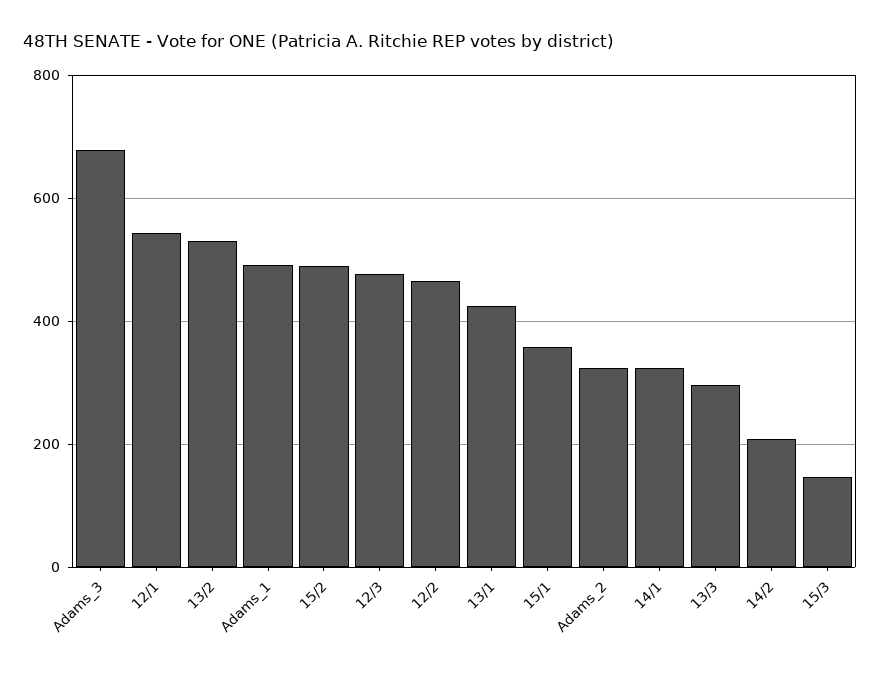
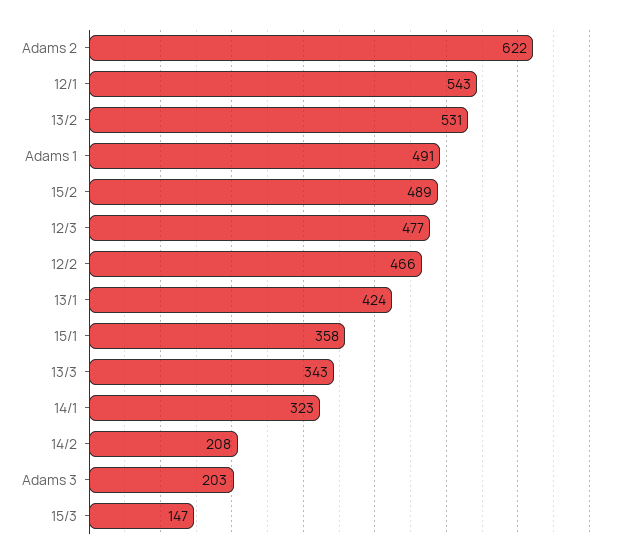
  {
-   "Adams_3": 680,
+   "Adams_3": 203,
    "12/1": 543,
    "13/2": 531,
    "Adams_1": 491,
    "15/2": 489,
    "12/3": 477,
    "12/2": 466,
    "13/1": 424,
    "15/1": 358,
-   "Adams_2": 320,
+   "Adams_2": 622,
    "14/1": 323,
-   "13/3": 300,
+   "13/3": 343,
    "14/2": 208,
    "15/3": 147
  }

